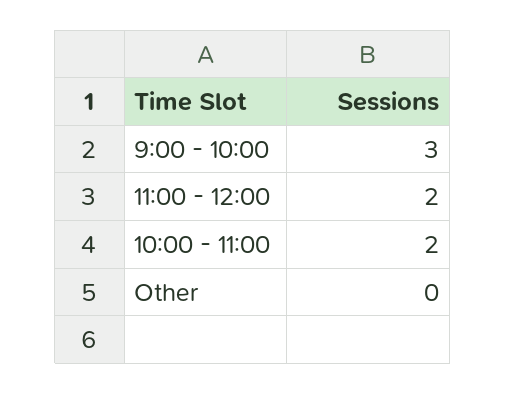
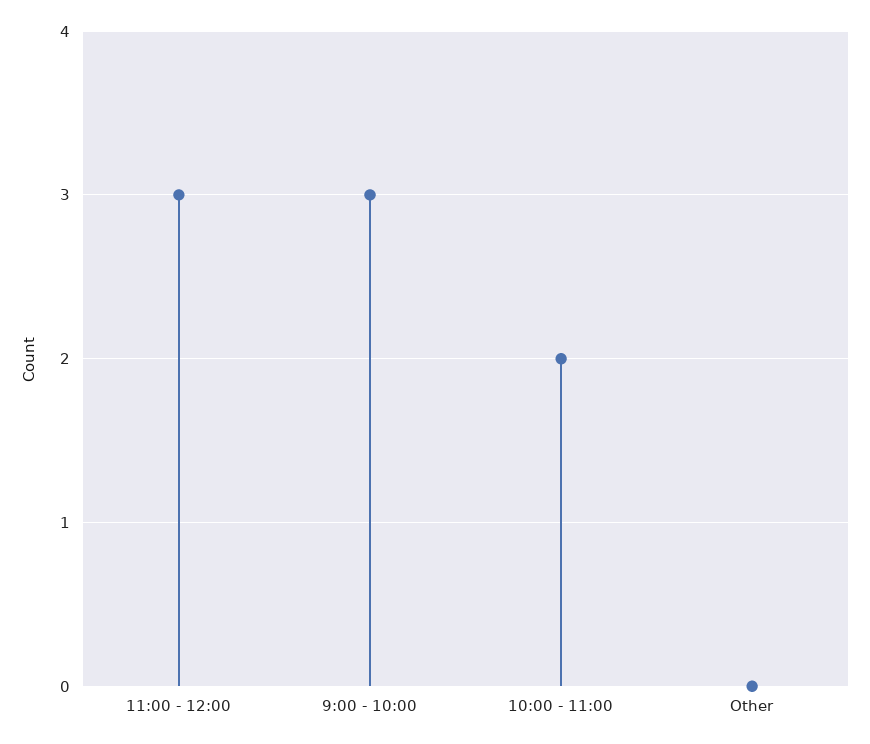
  {
    "9:00 - 10:00": 3,
-   "11:00 - 12:00": 2,
+   "11:00 - 12:00": 3,
    "10:00 - 11:00": 2,
    "Other": 0
  }

